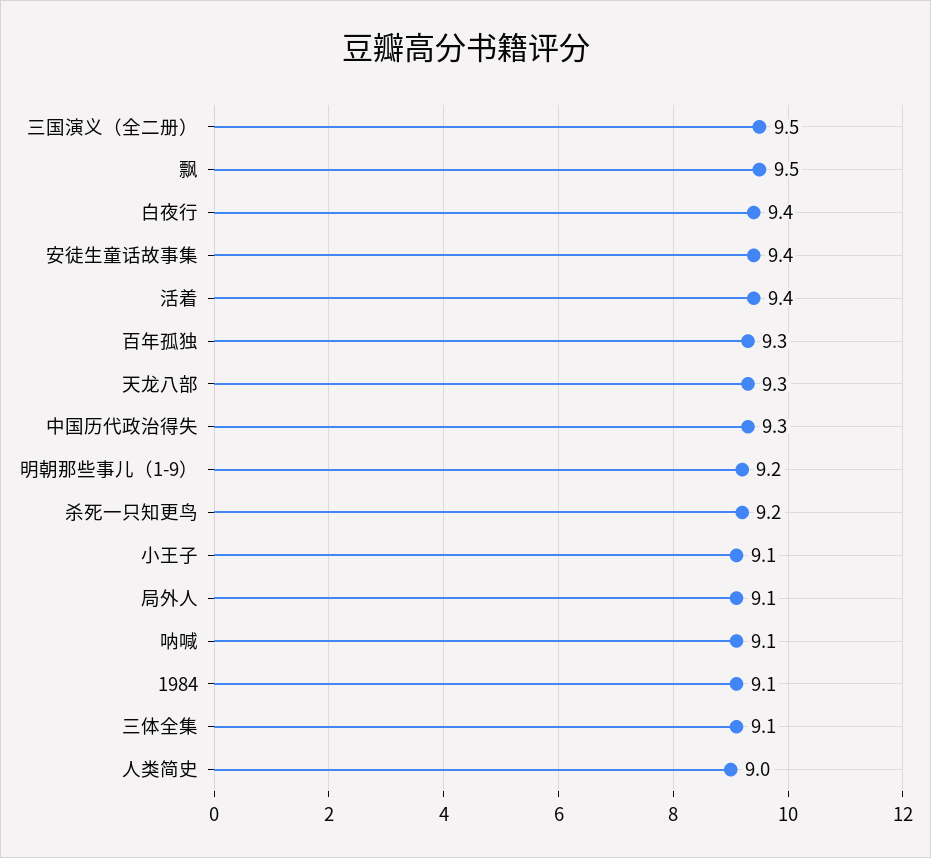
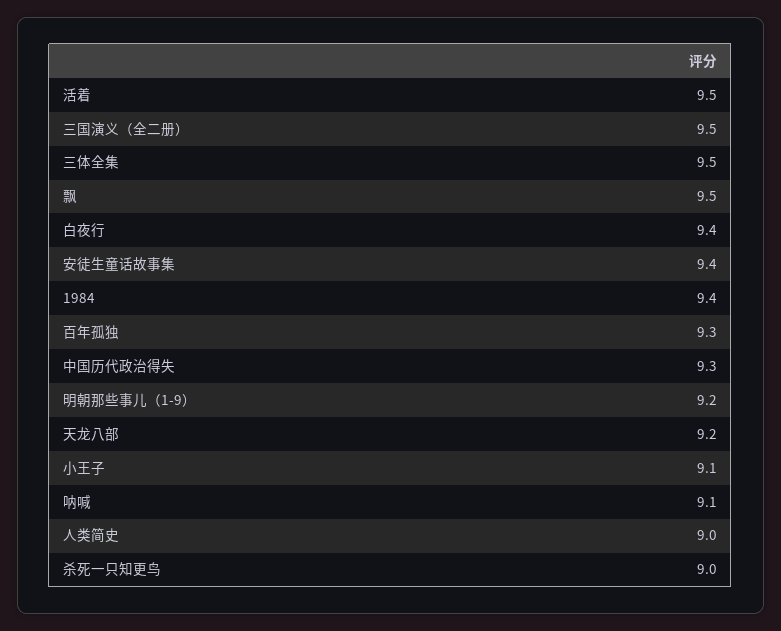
  {
    "三国演义（全二册）": 9.5,
    "飘": 9.5,
    "白夜行": 9.4,
    "安徒生童话故事集": 9.4,
-   "活着": 9.4,
+   "活着": 9.5,
    "百年孤独": 9.3,
-   "天龙八部": 9.3,
+   "天龙八部": 9.2,
    "中国历代政治得失": 9.3,
    "明朝那些事儿（1-9）": 9.2,
-   "杀死一只知更鸟": 9.2,
+   "杀死一只知更鸟": 9,
    "小王子": 9.1,
-   "局外人": 9.1,
    "呐喊": 9.1,
-   "1984": 9.1,
+   "1984": 9.4,
-   "三体全集": 9.1,
+   "三体全集": 9.5,
    "人类简史": 9
  }

